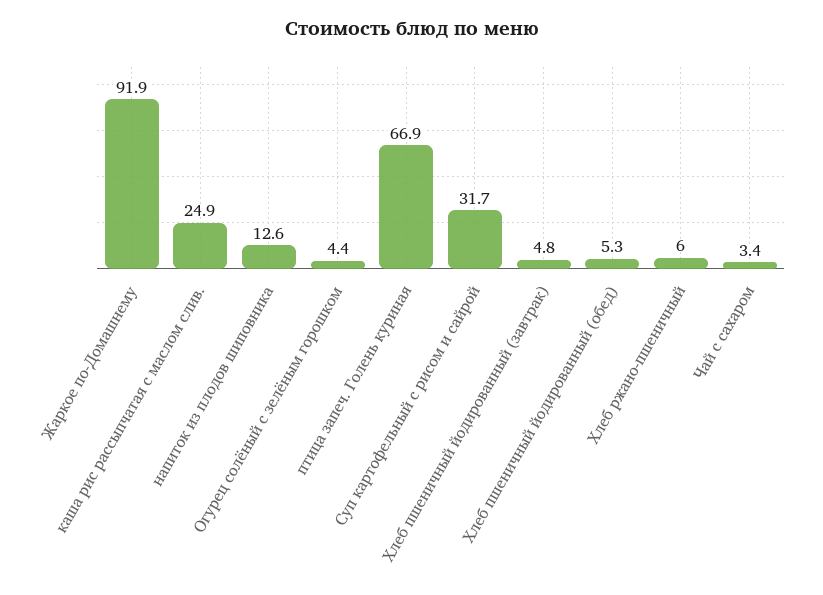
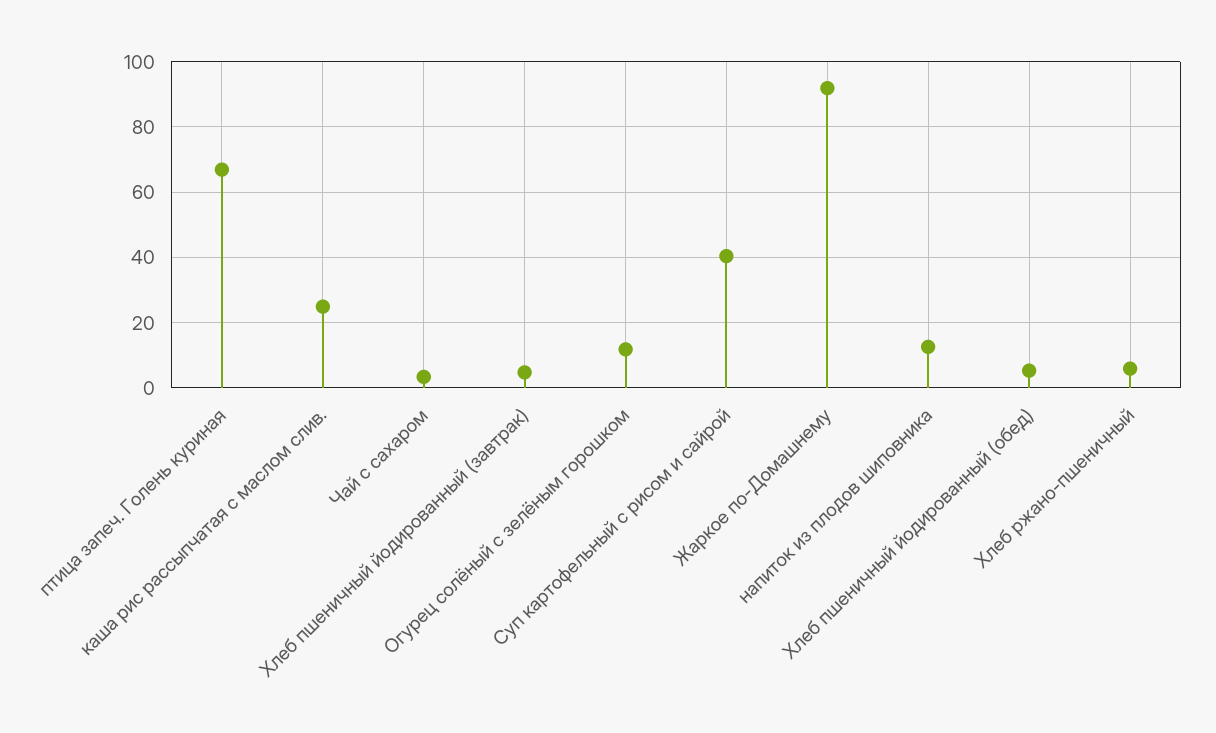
  {
    "Жаркое по-Домашнему": 91.9,
    "каша рис рассыпчатая с маслом слив.": 24.9,
    "напиток из плодов шиповника": 12.6,
-   "Огурец солёный с зелёным горошком": 4.4,
+   "Огурец солёный с зелёным горошком": 12,
    "птица запеч. Голень куриная": 66.9,
-   "Суп картофельный с рисом и сайрой": 31.7,
+   "Суп картофельный с рисом и сайрой": 40,
    "Хлеб пшеничный йодированный (завтрак)": 4.8,
    "Хлеб пшеничный йодированный (обед)": 5.3,
    "Хлеб ржано-пшеничный": 6,
    "Чай с сахаром": 3.4
  }

